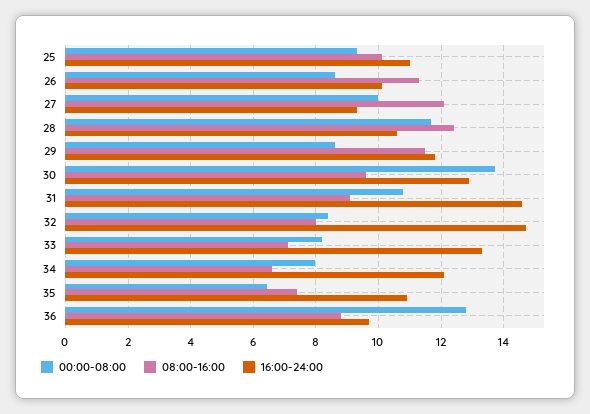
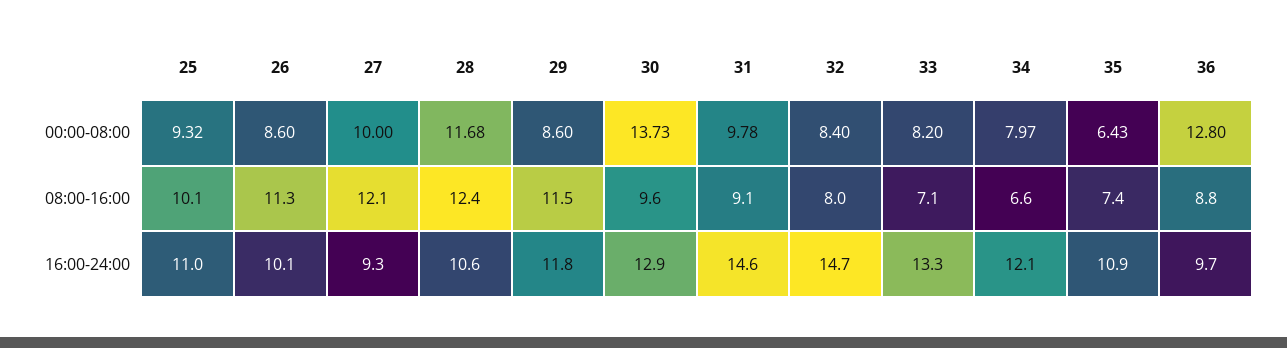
  {
    "00:00-08:00": {
      "25": 9.32,
      "26": 8.6,
      "27": 10,
      "28": 11.68,
      "29": 8.6,
      "30": 13.73,
-     "31": 10.8,
+     "31": 9.78,
      "32": 8.4,
      "33": 8.2,
      "34": 7.97,
      "35": 6.43,
      "36": 12.8
    },
    "08:00-16:00": {
      "25": 10.1,
      "26": 11.3,
      "27": 12.1,
      "28": 12.4,
      "29": 11.5,
      "30": 9.6,
      "31": 9.1,
      "32": 8,
      "33": 7.1,
      "34": 6.6,
      "35": 7.4,
      "36": 8.8
    },
    "16:00-24:00": {
      "25": 11,
      "26": 10.1,
      "27": 9.3,
      "28": 10.6,
      "29": 11.8,
      "30": 12.9,
      "31": 14.6,
      "32": 14.7,
      "33": 13.3,
      "34": 12.1,
      "35": 10.9,
      "36": 9.7
    }
  }

